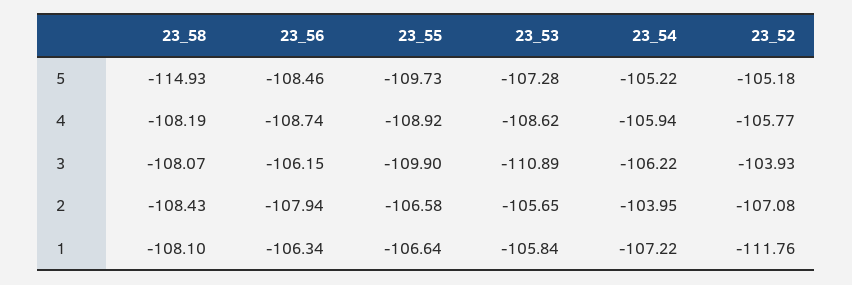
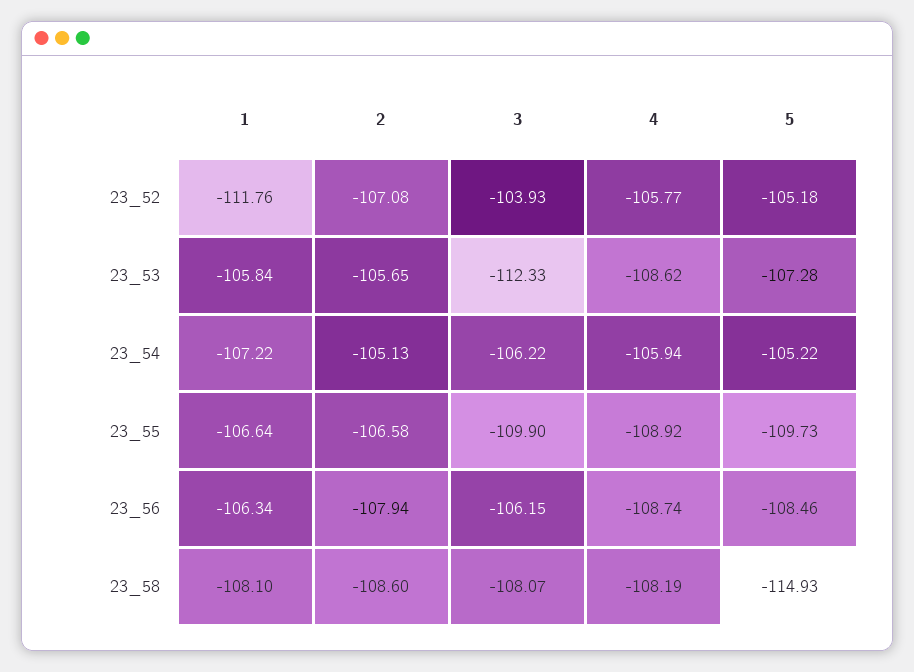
  {
    "23_58": {
      "5": -114.93,
      "4": -108.19,
      "3": -108.07,
-     "2": -108.43,
+     "2": -108.6,
      "1": -108.1
    },
    "23_56": {
      "5": -108.46,
      "4": -108.74,
      "3": -106.15,
      "2": -107.94,
      "1": -106.34
    },
    "23_55": {
      "5": -109.73,
      "4": -108.92,
      "3": -109.9,
      "2": -106.58,
      "1": -106.64
    },
    "23_53": {
      "5": -107.28,
      "4": -108.62,
-     "3": -110.89,
+     "3": -112.33,
      "2": -105.65,
      "1": -105.84
    },
    "23_54": {
      "5": -105.22,
      "4": -105.94,
      "3": -106.22,
-     "2": -103.95,
+     "2": -105.13,
      "1": -107.22
    },
    "23_52": {
      "5": -105.18,
      "4": -105.77,
      "3": -103.93,
      "2": -107.08,
      "1": -111.76
    }
  }

